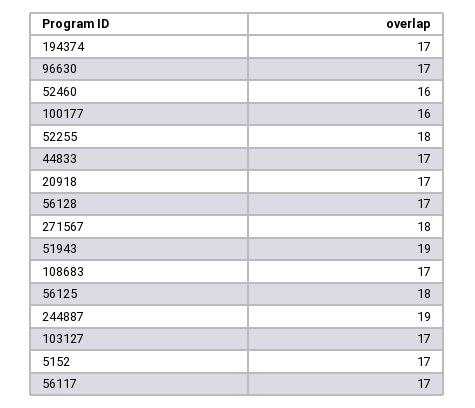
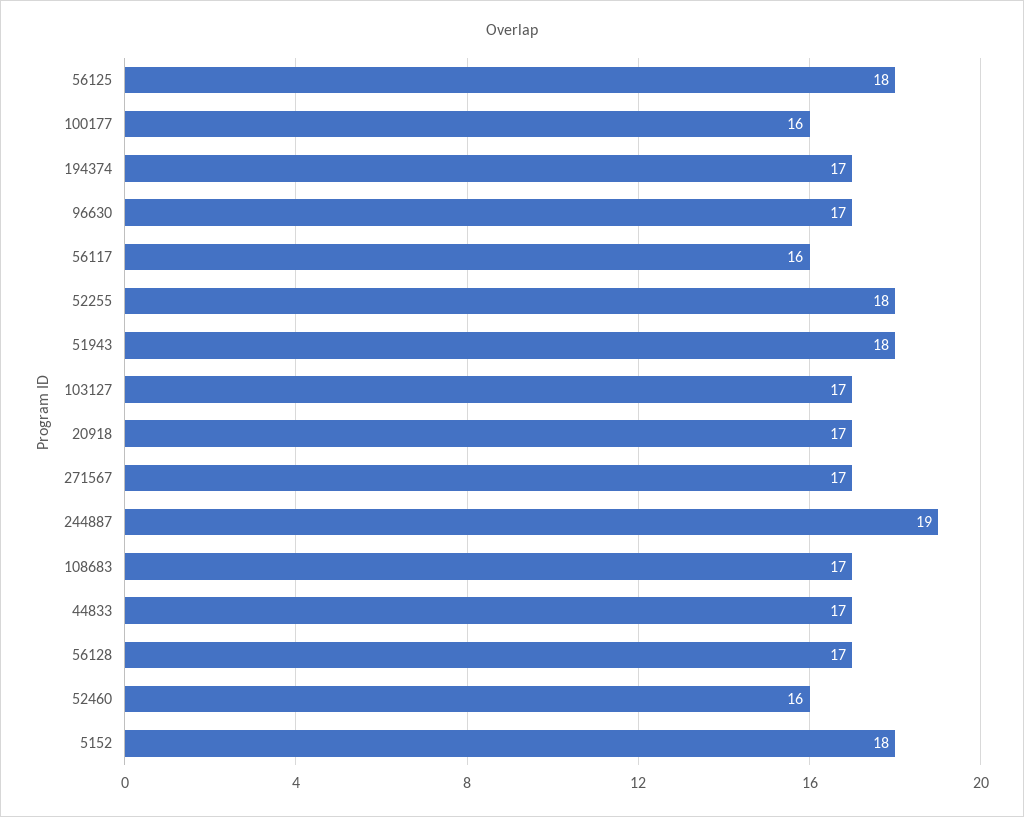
  {
    "194374": 17,
    "96630": 17,
    "52460": 16,
    "100177": 16,
    "52255": 18,
    "44833": 17,
    "20918": 17,
    "56128": 17,
-   "271567": 18,
+   "271567": 17,
-   "51943": 19,
+   "51943": 18,
    "108683": 17,
    "56125": 18,
    "244887": 19,
    "103127": 17,
-   "5152": 17,
+   "5152": 18,
-   "56117": 17
+   "56117": 16
  }

